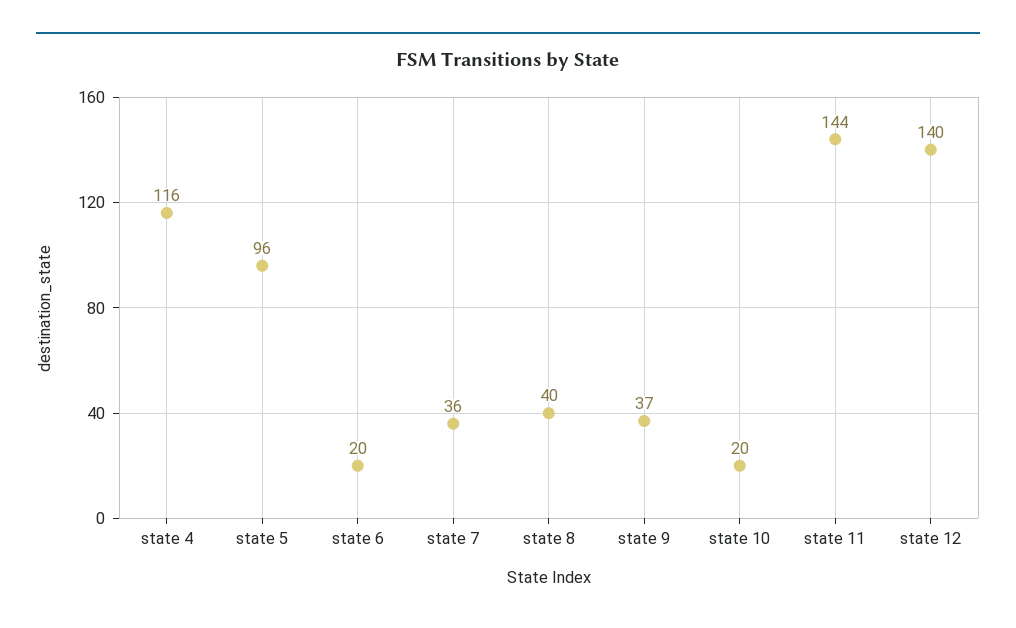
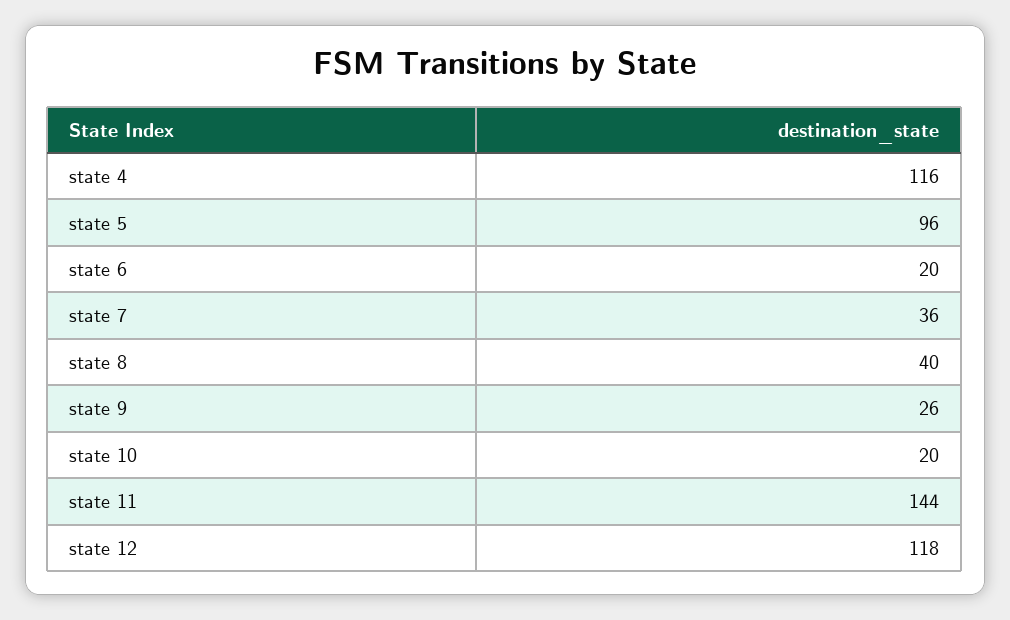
  {
    "state 4": 116,
    "state 5": 96,
    "state 6": 20,
    "state 7": 36,
    "state 8": 40,
-   "state 9": 37,
+   "state 9": 26,
    "state 10": 20,
    "state 11": 144,
-   "state 12": 140
+   "state 12": 118
  }

